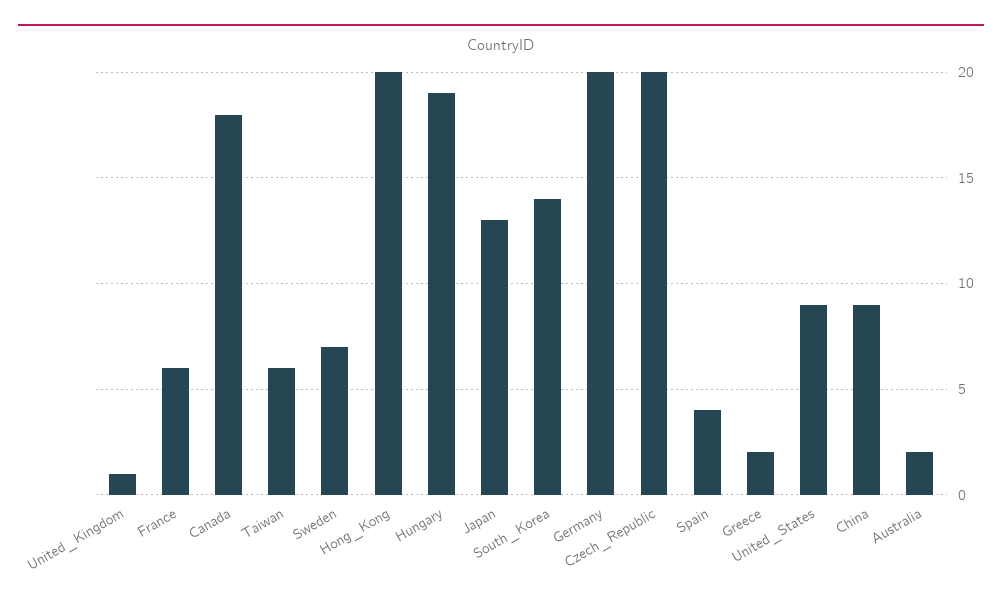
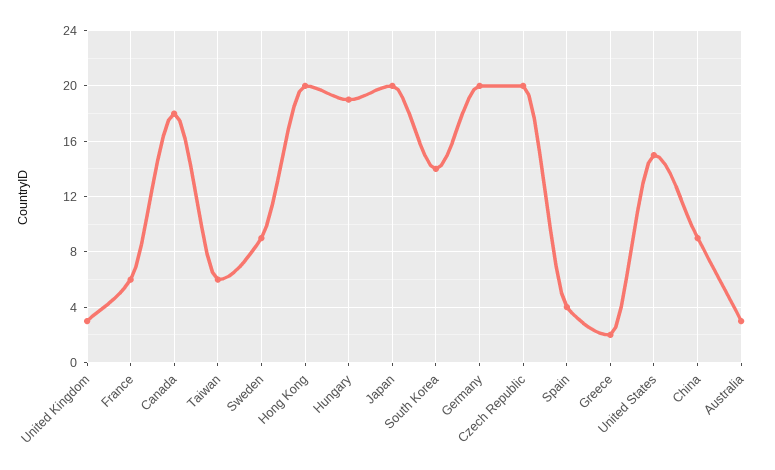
  {
-   "United_Kingdom": 1,
+   "United_Kingdom": 3,
    "France": 6,
    "Canada": 18,
    "Taiwan": 6,
-   "Sweden": 7,
+   "Sweden": 9,
    "Hong_Kong": 20,
    "Hungary": 19,
-   "Japan": 13,
+   "Japan": 20,
    "South_Korea": 14,
    "Germany": 20,
    "Czech_Republic": 20,
    "Spain": 4,
    "Greece": 2,
-   "United_States": 9,
+   "United_States": 15,
    "China": 9,
-   "Australia": 2
+   "Australia": 3
  }

